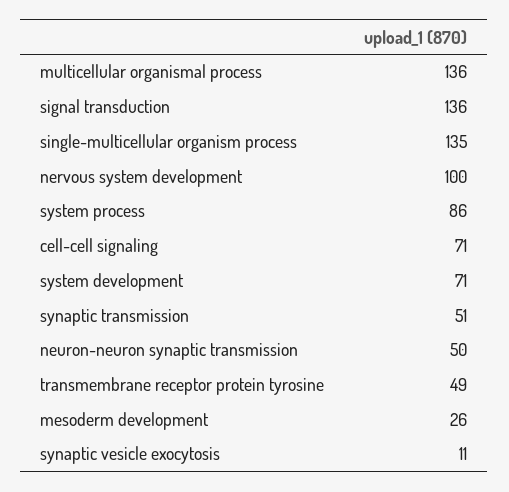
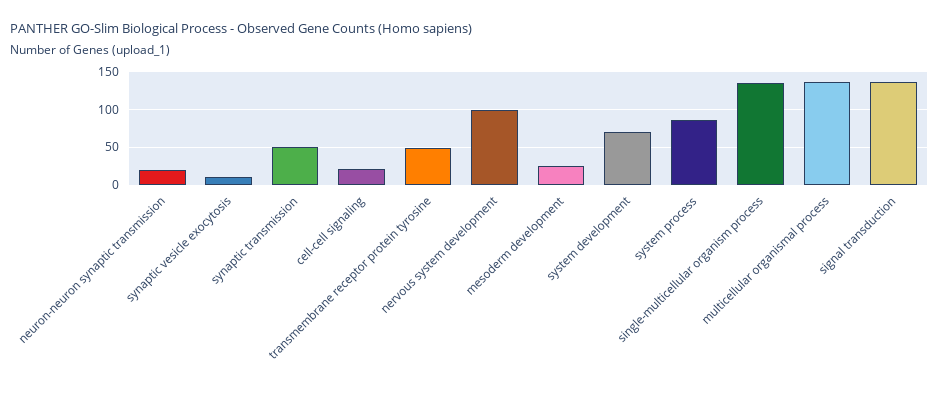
  {
    "multicellular organismal process": 136,
    "signal transduction": 136,
    "single-multicellular organism process": 135,
    "nervous system development": 100,
    "system process": 86,
-   "cell-cell signaling": 71,
+   "cell-cell signaling": 20,
    "system development": 71,
    "synaptic transmission": 51,
-   "neuron-neuron synaptic transmission": 50,
+   "neuron-neuron synaptic transmission": 20,
    "transmembrane receptor protein tyrosine": 49,
    "mesoderm development": 26,
    "synaptic vesicle exocytosis": 11
  }

